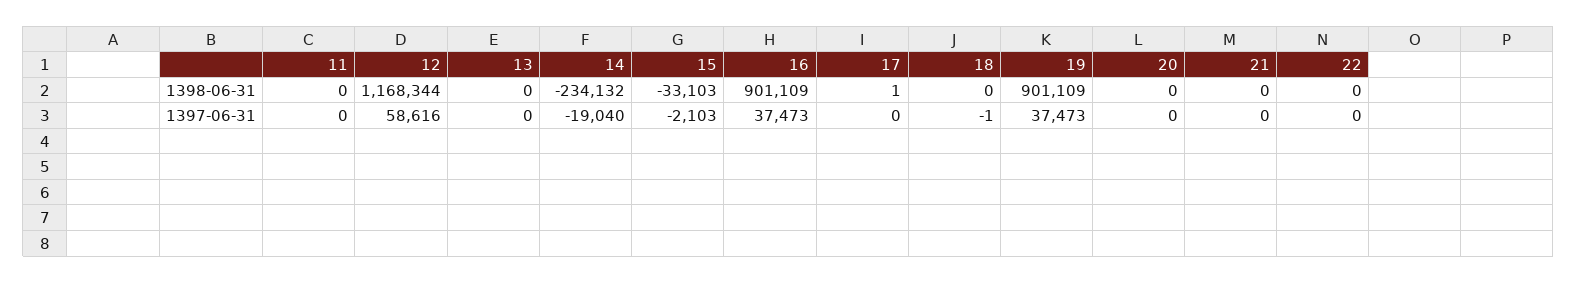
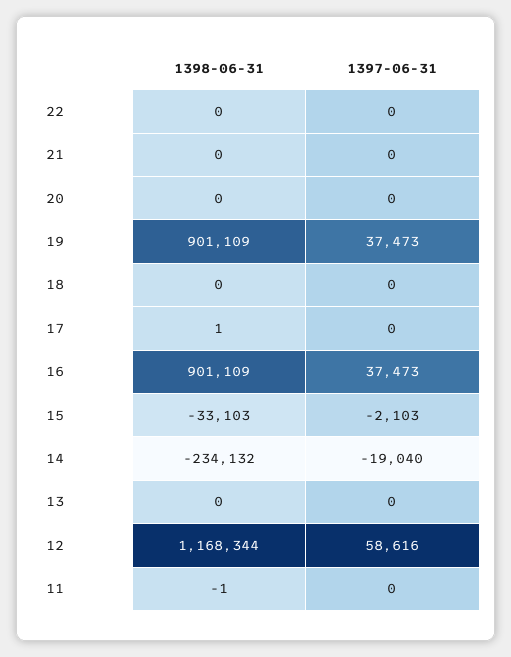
  {
    "11": {
-     "1398-06-31": 0,
+     "1398-06-31": -1,
      "1397-06-31": 0
    },
    "12": {
      "1398-06-31": 1168344,
      "1397-06-31": 58616
    },
    "13": {
      "1398-06-31": 0,
      "1397-06-31": 0
    },
    "14": {
      "1398-06-31": -234132,
      "1397-06-31": -19040
    },
    "15": {
      "1398-06-31": -33103,
      "1397-06-31": -2103
    },
    "16": {
      "1398-06-31": 901109,
      "1397-06-31": 37473
    },
    "17": {
      "1398-06-31": 1,
      "1397-06-31": 0
    },
    "18": {
      "1398-06-31": 0,
-     "1397-06-31": -1
+     "1397-06-31": 0
    },
    "19": {
      "1398-06-31": 901109,
      "1397-06-31": 37473
    },
    "20": {
      "1398-06-31": 0,
      "1397-06-31": 0
    },
    "21": {
      "1398-06-31": 0,
      "1397-06-31": 0
    },
    "22": {
      "1398-06-31": 0,
      "1397-06-31": 0
    }
  }

